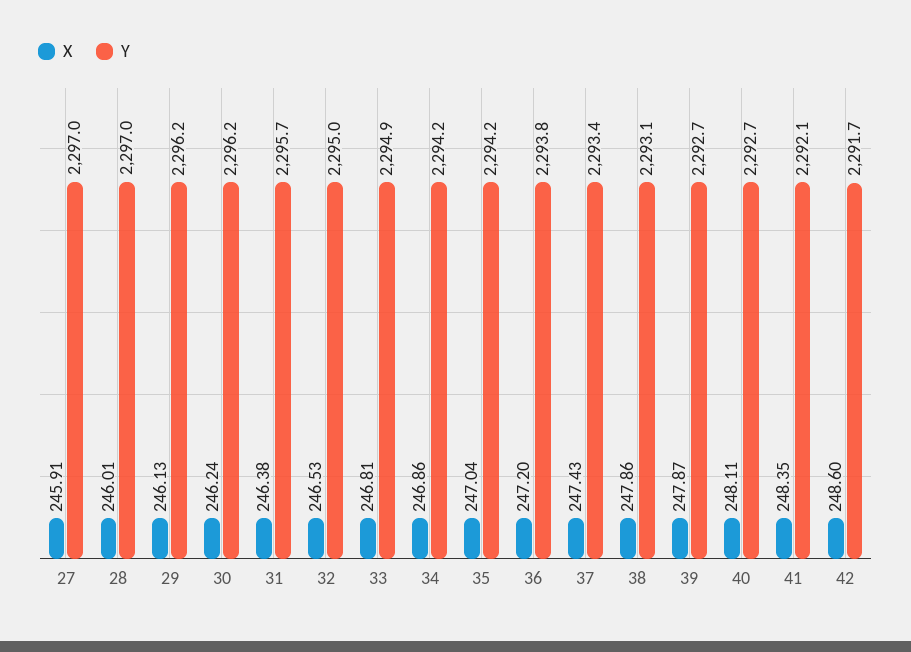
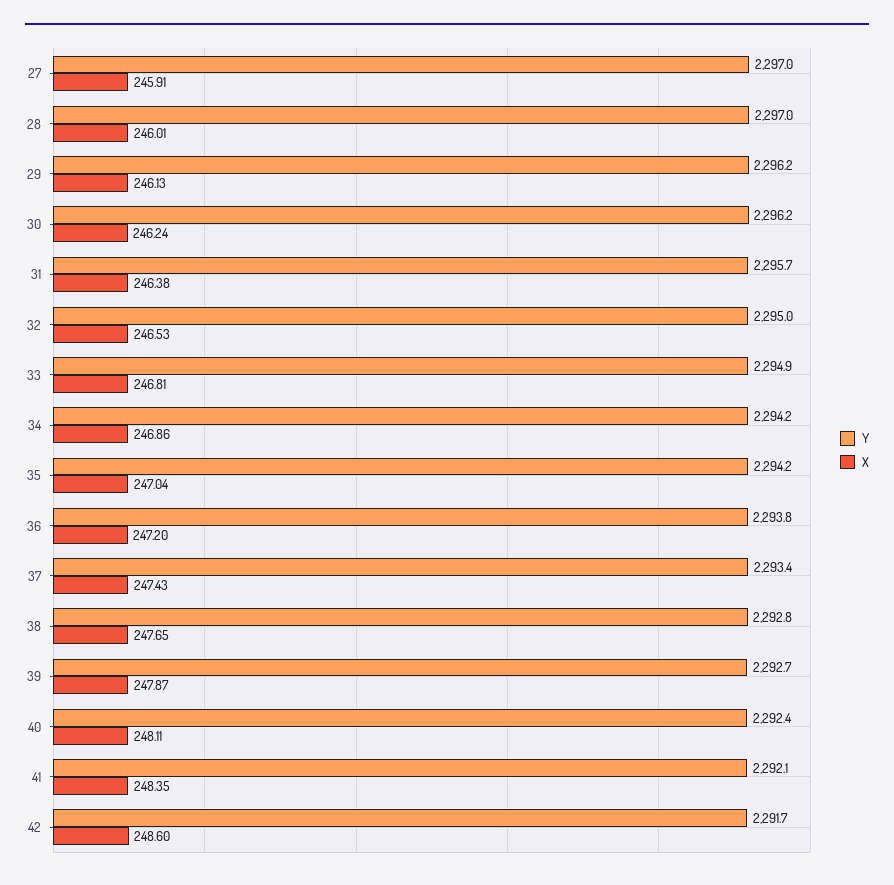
  {
    "X": {
      "27": 245.91,
      "28": 246.01,
      "29": 246.13,
      "30": 246.24,
      "31": 246.38,
      "32": 246.53,
      "33": 246.81,
      "34": 246.86,
      "35": 247.04,
      "36": 247.2,
      "37": 247.43,
-     "38": 247.86,
+     "38": 247.65,
      "39": 247.87,
      "40": 248.11,
      "41": 248.35,
      "42": 248.6
    },
    "Y": {
      "27": 2297,
      "28": 2297,
      "29": 2296.2,
      "30": 2296.2,
      "31": 2295.7,
      "32": 2295,
      "33": 2294.9,
      "34": 2294.2,
      "35": 2294.2,
      "36": 2293.8,
      "37": 2293.4,
-     "38": 2293.1,
+     "38": 2292.8,
      "39": 2292.7,
-     "40": 2292.7,
+     "40": 2292.4,
      "41": 2292.1,
      "42": 2291.7
    }
  }

